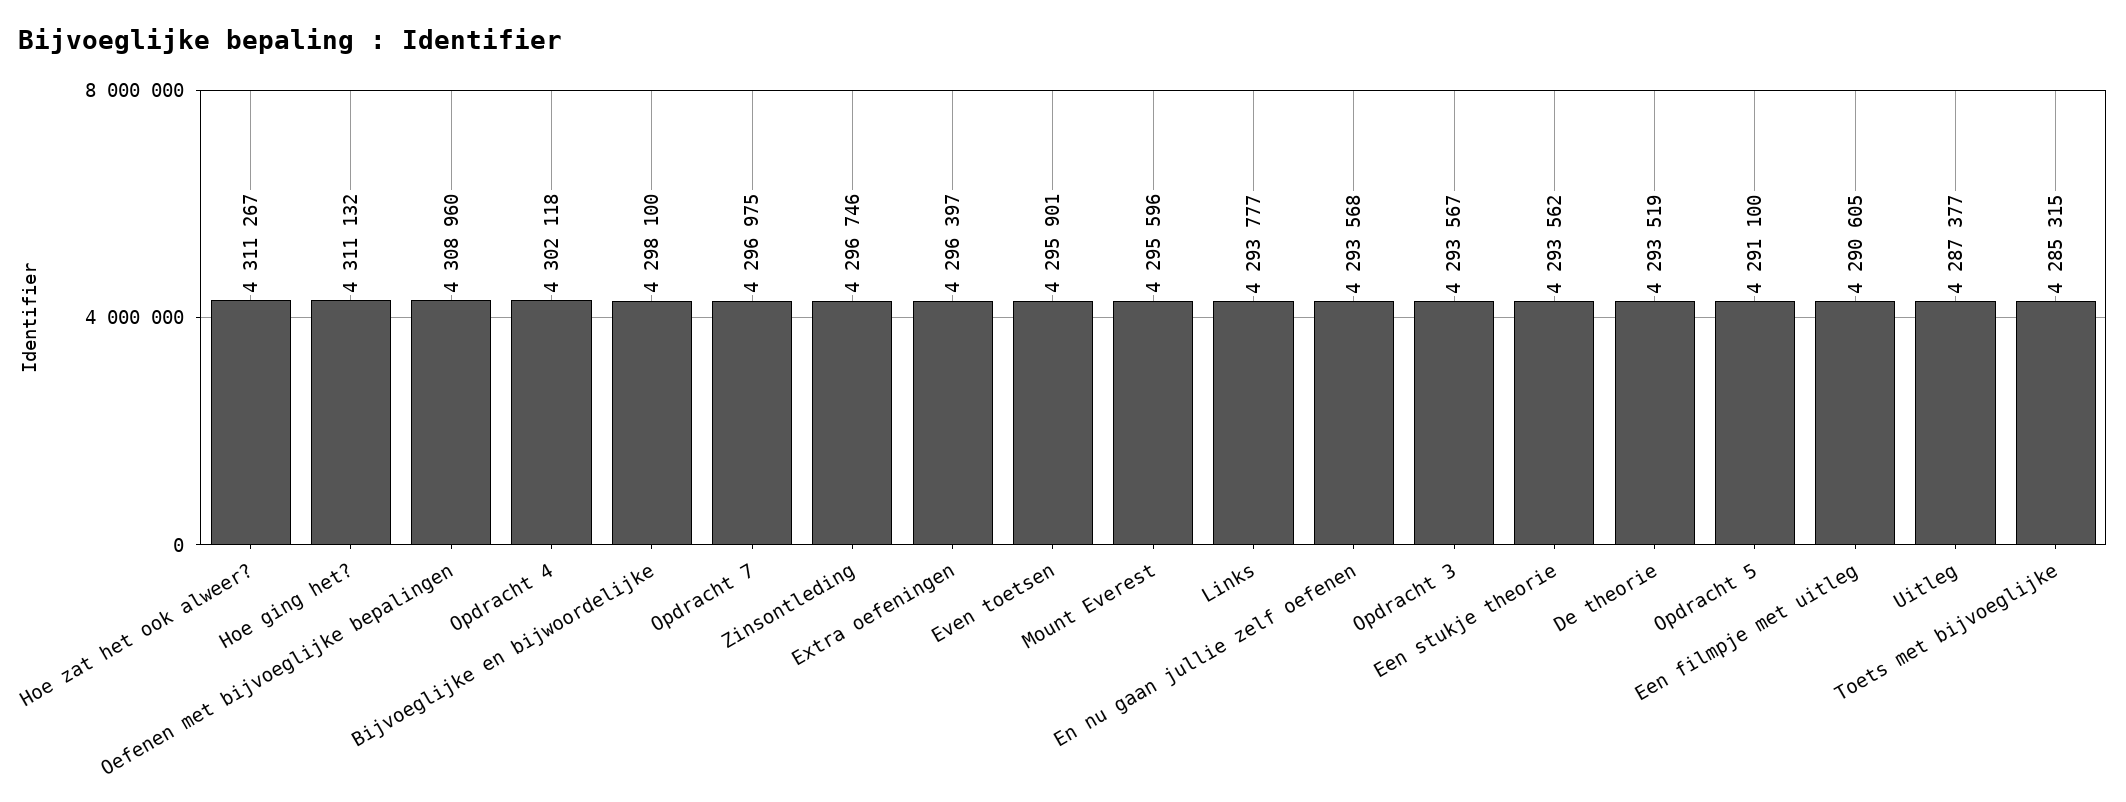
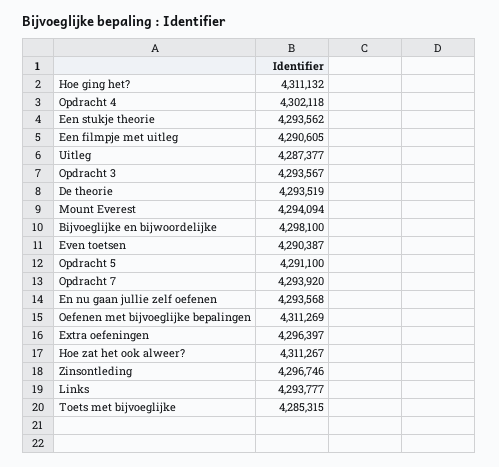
  {
    "Hoe zat het ook alweer?": 4311267,
    "Hoe ging het?": 4311132,
-   "Oefenen met bijvoeglijke bepalingen": 4308960,
+   "Oefenen met bijvoeglijke bepalingen": 4311269,
    "Opdracht 4": 4302118,
    "Bijvoeglijke en bijwoordelijke": 4298100,
-   "Opdracht 7": 4296975,
+   "Opdracht 7": 4293920,
    "Zinsontleding": 4296746,
    "Extra oefeningen": 4296397,
-   "Even toetsen": 4295901,
+   "Even toetsen": 4290387,
-   "Mount Everest": 4295596,
+   "Mount Everest": 4294094,
    "Links": 4293777,
    "En nu gaan jullie zelf oefenen": 4293568,
    "Opdracht 3": 4293567,
    "Een stukje theorie": 4293562,
    "De theorie": 4293519,
    "Opdracht 5": 4291100,
    "Een filmpje met uitleg": 4290605,
    "Uitleg": 4287377,
    "Toets met bijvoeglijke": 4285315
  }

